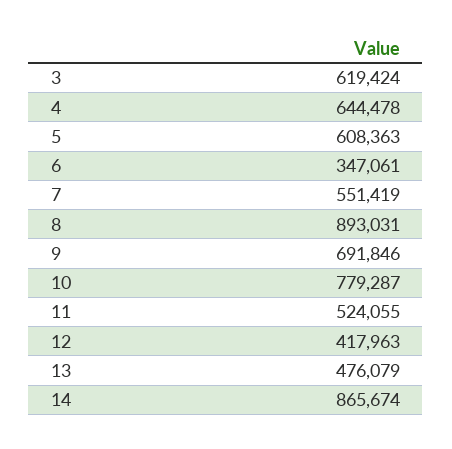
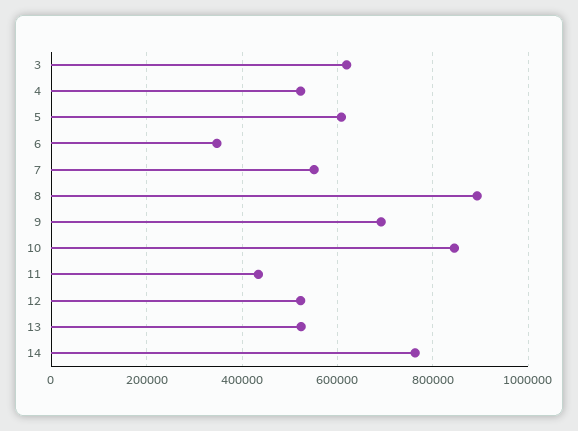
  {
    "3": 619424,
-   "4": 644478,
+   "4": 520000,
    "5": 608363,
    "6": 347061,
    "7": 551419,
    "8": 893031,
    "9": 691846,
-   "10": 779287,
+   "10": 840000,
-   "11": 524055,
+   "11": 440000,
-   "12": 417963,
+   "12": 520000,
-   "13": 476079,
+   "13": 520000,
-   "14": 865674
+   "14": 760000
  }

